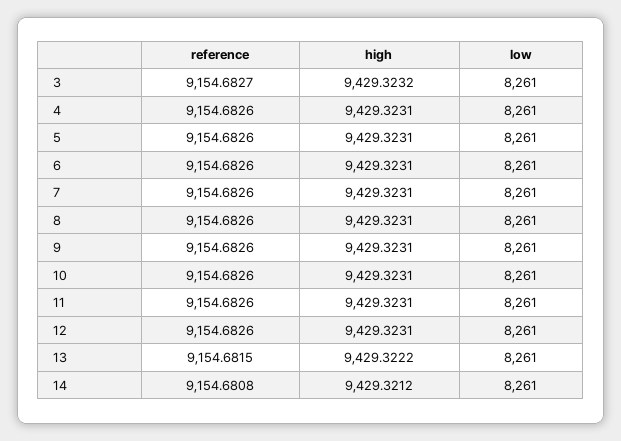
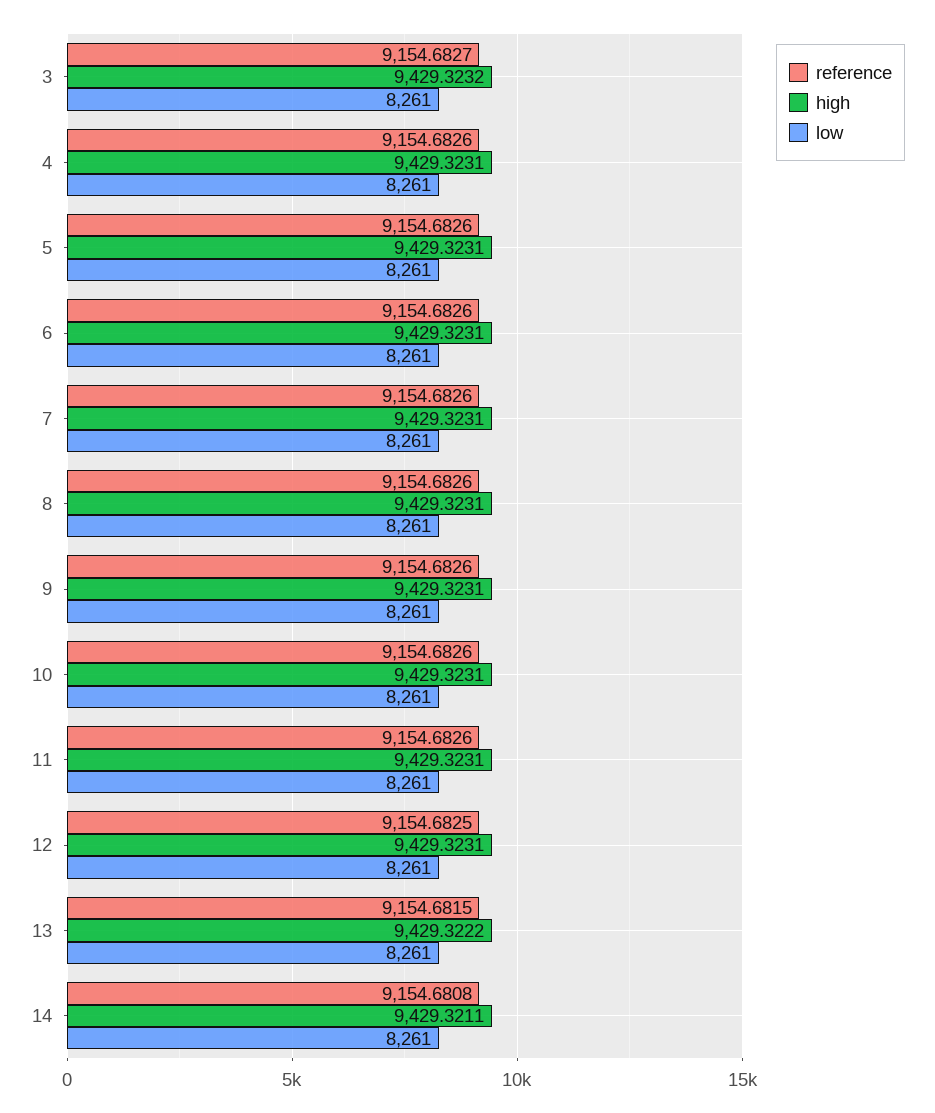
  {
    "reference": {
      "3": 9154.6827,
      "4": 9154.6826,
      "5": 9154.6826,
      "6": 9154.6826,
      "7": 9154.6826,
      "8": 9154.6826,
      "9": 9154.6826,
      "10": 9154.6826,
      "11": 9154.6826,
-     "12": 9154.6826,
+     "12": 9154.6825,
      "13": 9154.6815,
      "14": 9154.6808
    },
    "high": {
      "3": 9429.3232,
      "4": 9429.3231,
      "5": 9429.3231,
      "6": 9429.3231,
      "7": 9429.3231,
      "8": 9429.3231,
      "9": 9429.3231,
      "10": 9429.3231,
      "11": 9429.3231,
      "12": 9429.3231,
      "13": 9429.3222,
-     "14": 9429.3212
+     "14": 9429.3211
    },
    "low": {
      "3": 8261,
      "4": 8261,
      "5": 8261,
      "6": 8261,
      "7": 8261,
      "8": 8261,
      "9": 8261,
      "10": 8261,
      "11": 8261,
      "12": 8261,
      "13": 8261,
      "14": 8261
    }
  }

